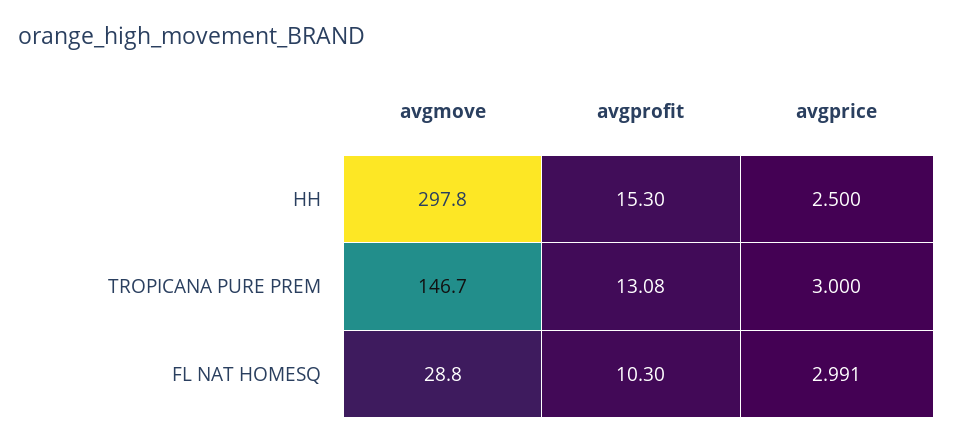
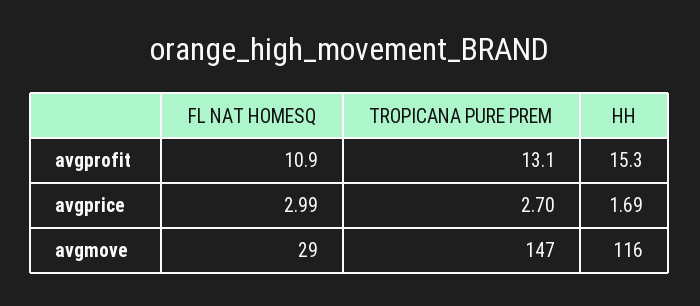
  {
    "avgmove": {
-     "HH": 297.8,
+     "HH": 116,
      "TROPICANA PURE PREM": 146.7,
      "FL NAT HOMESQ": 28.8
    },
    "avgprofit": {
      "HH": 15.3,
      "TROPICANA PURE PREM": 13.08,
-     "FL NAT HOMESQ": 10.3
+     "FL NAT HOMESQ": 10.9
    },
    "avgprice": {
-     "HH": 2.5,
+     "HH": 1.69,
-     "TROPICANA PURE PREM": 3,
+     "TROPICANA PURE PREM": 2.7,
      "FL NAT HOMESQ": 2.991
    }
  }

